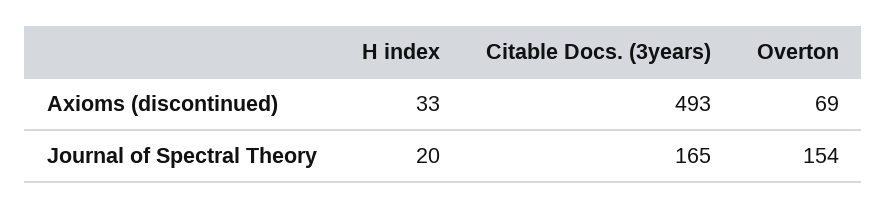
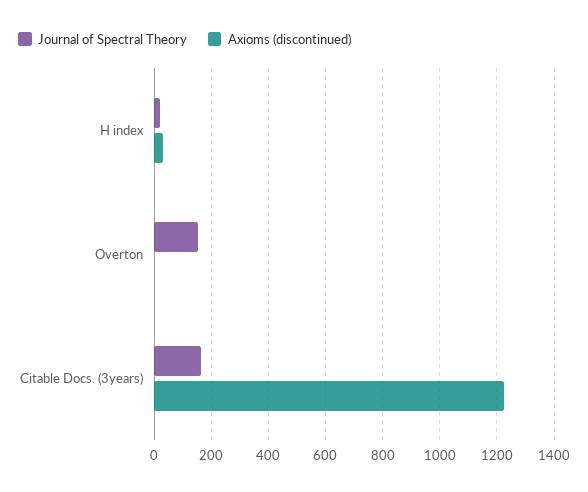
  {
    "Axioms (discontinued)": {
      "H index": 33,
-     "Citable Docs. (3years)": 493,
+     "Citable Docs. (3years)": 1225,
-     "Overton": 69
+     "Overton": 0
    },
    "Journal of Spectral Theory": {
      "H index": 20,
      "Citable Docs. (3years)": 165,
      "Overton": 154
    }
  }

